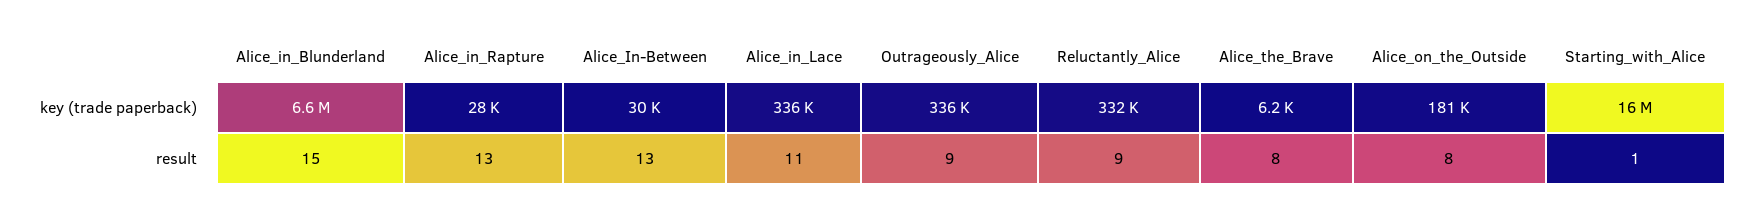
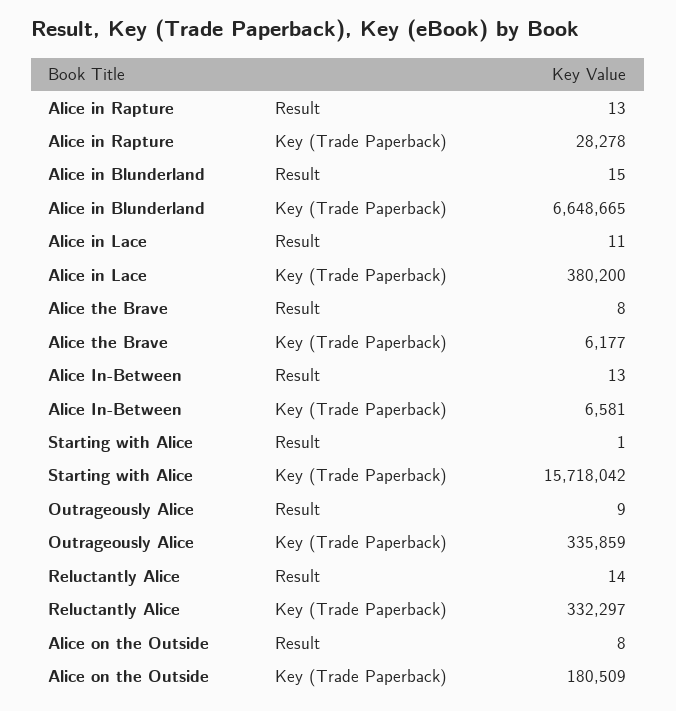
  {
    "Alice_in_Blunderland": {
      "key (trade paperback)": 6648665,
      "result": 15
    },
    "Alice_in_Rapture": {
      "key (trade paperback)": 28278,
      "result": 13
    },
    "Alice_In-Between": {
-     "key (trade paperback)": 30000,
+     "key (trade paperback)": 6581,
      "result": 13
    },
    "Alice_in_Lace": {
-     "key (trade paperback)": 336000,
+     "key (trade paperback)": 380200,
      "result": 11
    },
    "Outrageously_Alice": {
      "key (trade paperback)": 335859,
      "result": 9
    },
    "Reluctantly_Alice": {
      "key (trade paperback)": 332297,
-     "result": 9
+     "result": 14
    },
    "Alice_the_Brave": {
      "key (trade paperback)": 6177,
      "result": 8
    },
    "Alice_on_the_Outside": {
      "key (trade paperback)": 180509,
      "result": 8
    },
    "Starting_with_Alice": {
      "key (trade paperback)": 15718042,
      "result": 1
    }
  }

